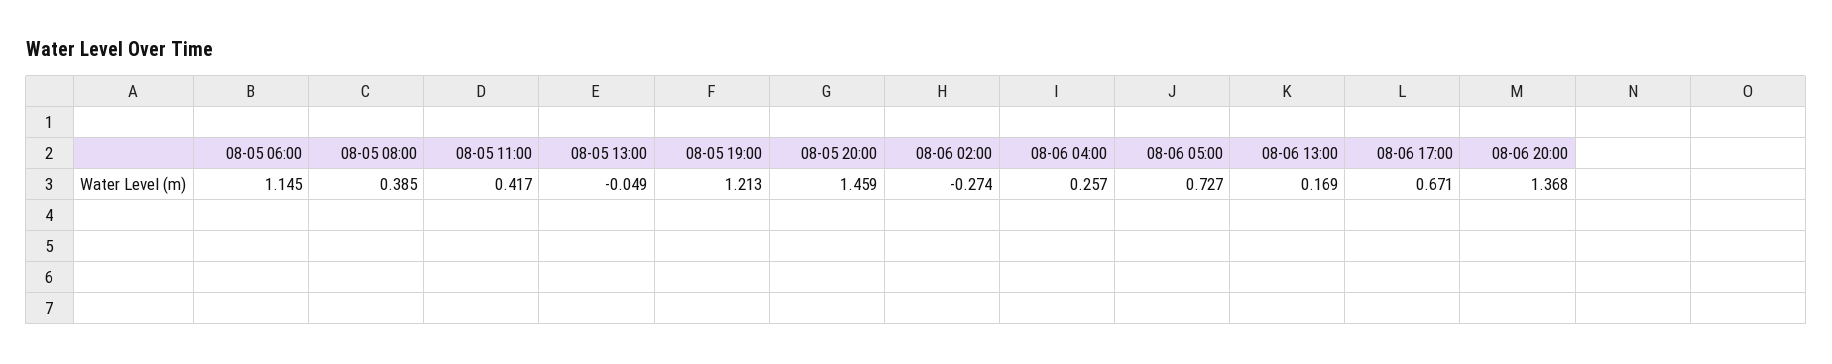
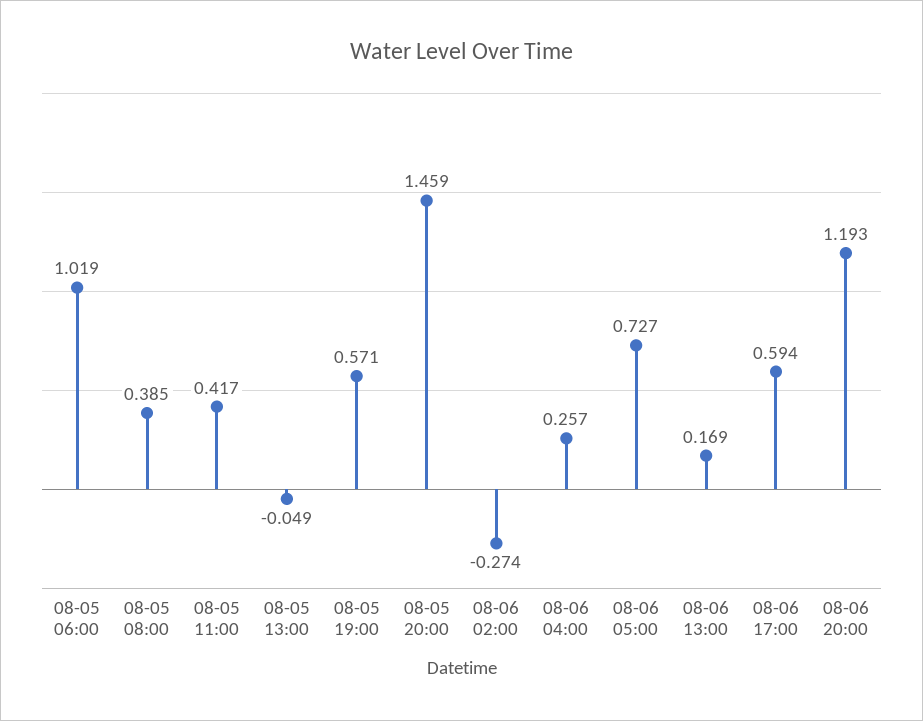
  {
-   "08-05 06:00": 1.145,
+   "08-05 06:00": 1.019,
    "08-05 08:00": 0.385,
    "08-05 11:00": 0.417,
    "08-05 13:00": -0.049,
-   "08-05 19:00": 1.213,
+   "08-05 19:00": 0.571,
    "08-05 20:00": 1.459,
    "08-06 02:00": -0.274,
    "08-06 04:00": 0.257,
    "08-06 05:00": 0.727,
    "08-06 13:00": 0.169,
-   "08-06 17:00": 0.671,
+   "08-06 17:00": 0.594,
-   "08-06 20:00": 1.368
+   "08-06 20:00": 1.193
  }

